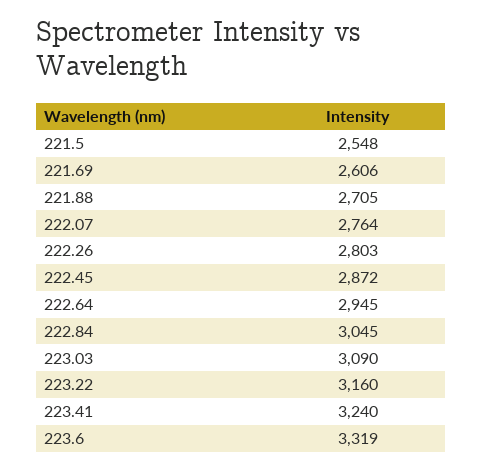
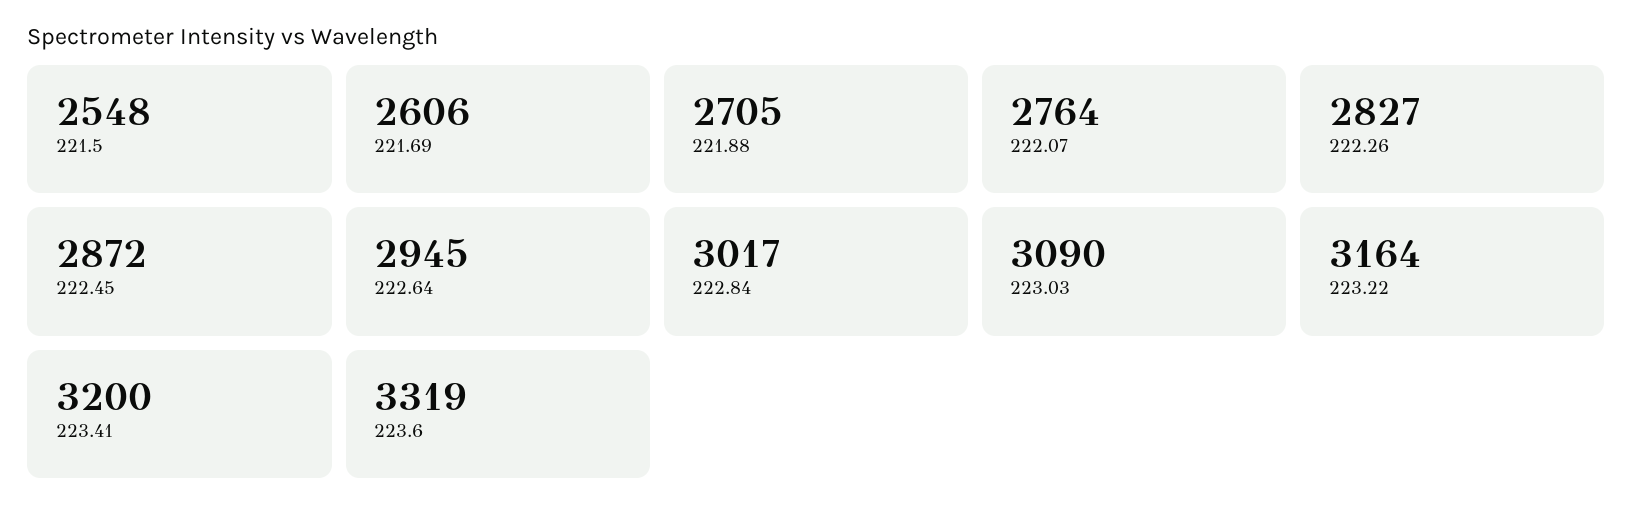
  {
    "221.5": 2548,
    "221.69": 2606,
    "221.88": 2705,
    "222.07": 2764,
-   "222.26": 2803,
+   "222.26": 2827,
    "222.45": 2872,
    "222.64": 2945,
-   "222.84": 3045,
+   "222.84": 3017,
    "223.03": 3090,
-   "223.22": 3160,
+   "223.22": 3164,
-   "223.41": 3240,
+   "223.41": 3200,
    "223.6": 3319
  }

